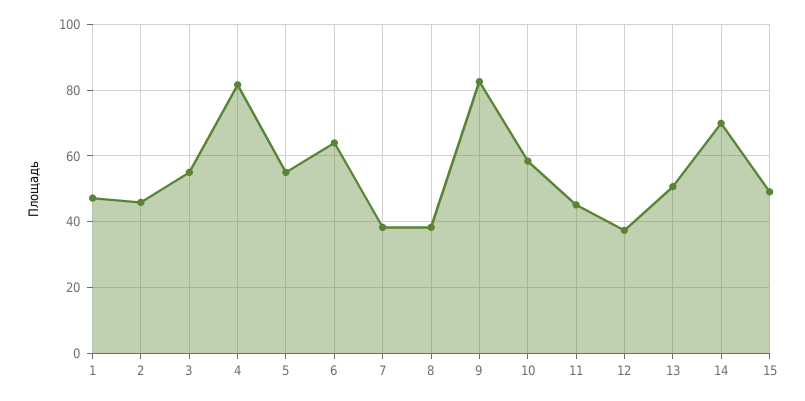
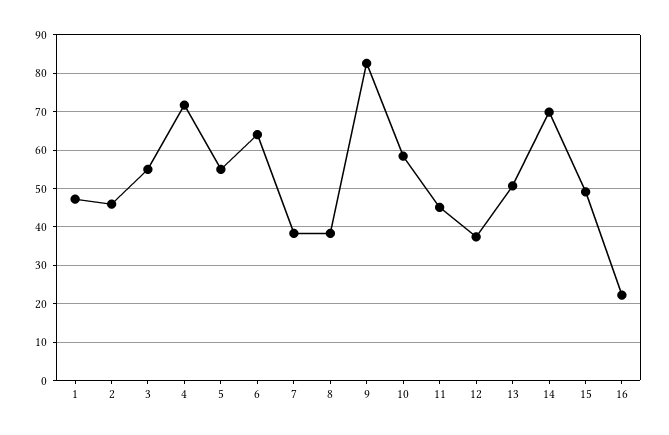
  {
    "1": 48,
    "2": 46,
    "3": 56,
-   "4": 82,
+   "4": 72,
    "5": 56,
    "6": 64,
    "7": 38,
    "8": 38,
    "9": 82,
    "10": 58,
    "11": 46,
    "12": 38,
    "13": 50,
    "14": 70,
-   "15": 50
+   "15": 50,
+   "16": 22
  }

